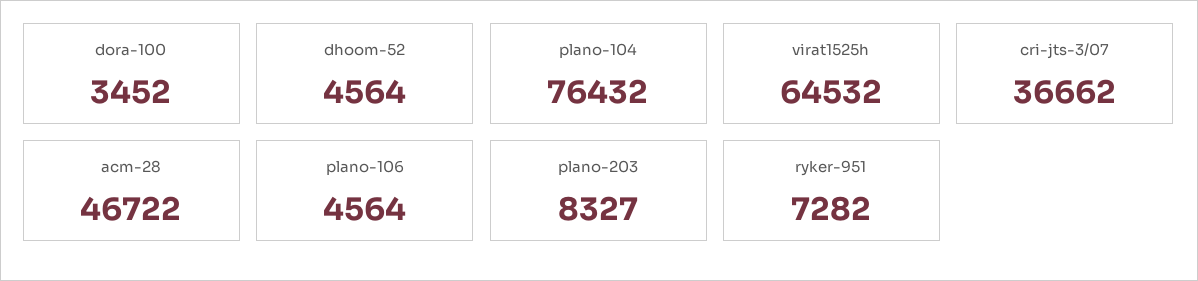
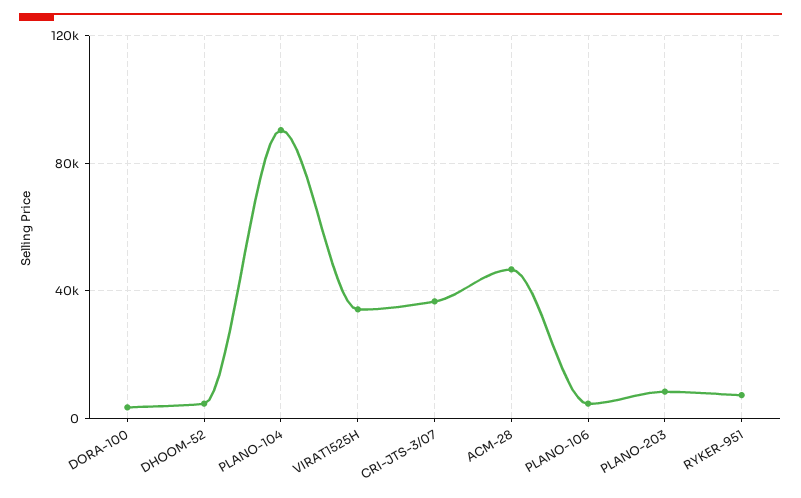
  {
    "dora-100": 3452,
    "dhoom-52": 4564,
-   "plano-104": 76432,
+   "plano-104": 90000,
-   "virat1525h": 64532,
+   "virat1525h": 35000,
    "cri-jts-3/07": 36662,
    "acm-28": 46722,
    "plano-106": 4564,
    "plano-203": 8327,
    "ryker-951": 7282
  }

